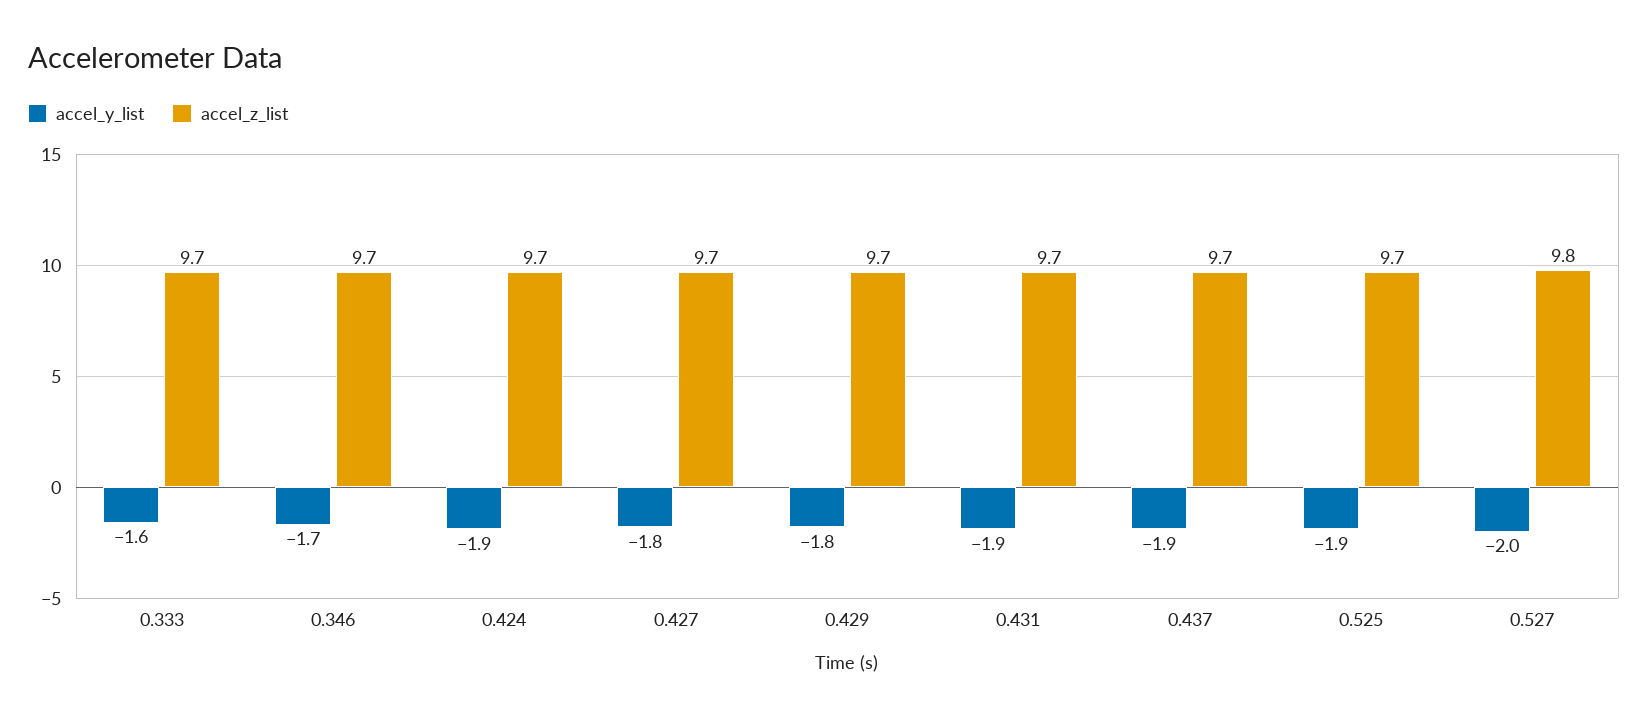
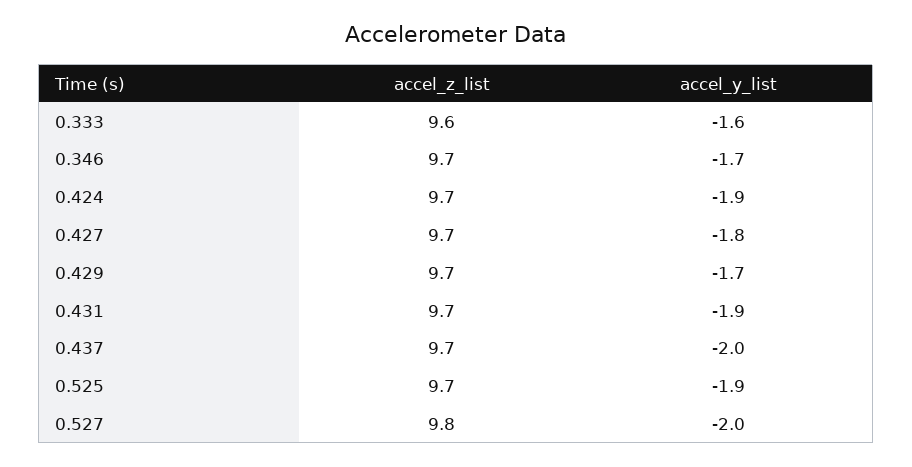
  {
    "accel_y_list": {
      "0.333": -1.6,
      "0.346": -1.7,
      "0.424": -1.9,
      "0.427": -1.8,
-     "0.429": -1.8,
+     "0.429": -1.7,
      "0.431": -1.9,
-     "0.437": -1.9,
+     "0.437": -2,
      "0.525": -1.9,
      "0.527": -2
    },
    "accel_z_list": {
-     "0.333": 9.7,
+     "0.333": 9.6,
      "0.346": 9.7,
      "0.424": 9.7,
      "0.427": 9.7,
      "0.429": 9.7,
      "0.431": 9.7,
      "0.437": 9.7,
      "0.525": 9.7,
      "0.527": 9.8
    }
  }

